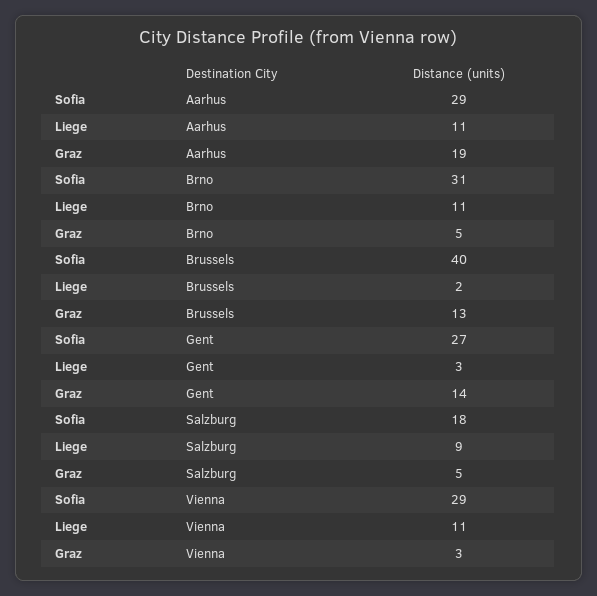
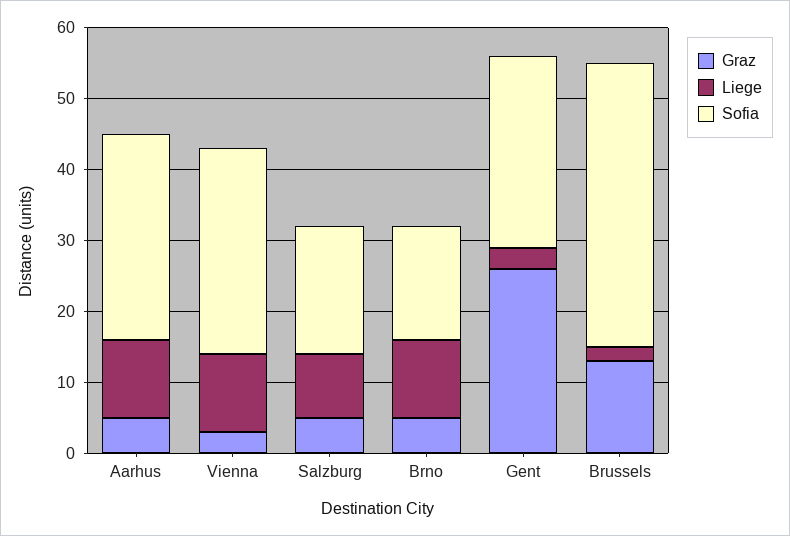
  {
    "Sofia": {
      "Aarhus": 29,
-     "Brno": 31,
+     "Brno": 15,
      "Brussels": 40,
      "Gent": 27,
      "Salzburg": 18,
      "Vienna": 29
    },
    "Liege": {
      "Aarhus": 11,
      "Brno": 11,
      "Brussels": 2,
      "Gent": 3,
      "Salzburg": 9,
      "Vienna": 11
    },
    "Graz": {
-     "Aarhus": 19,
+     "Aarhus": 5,
      "Brno": 5,
      "Brussels": 13,
-     "Gent": 14,
+     "Gent": 25,
      "Salzburg": 5,
      "Vienna": 3
    }
  }

